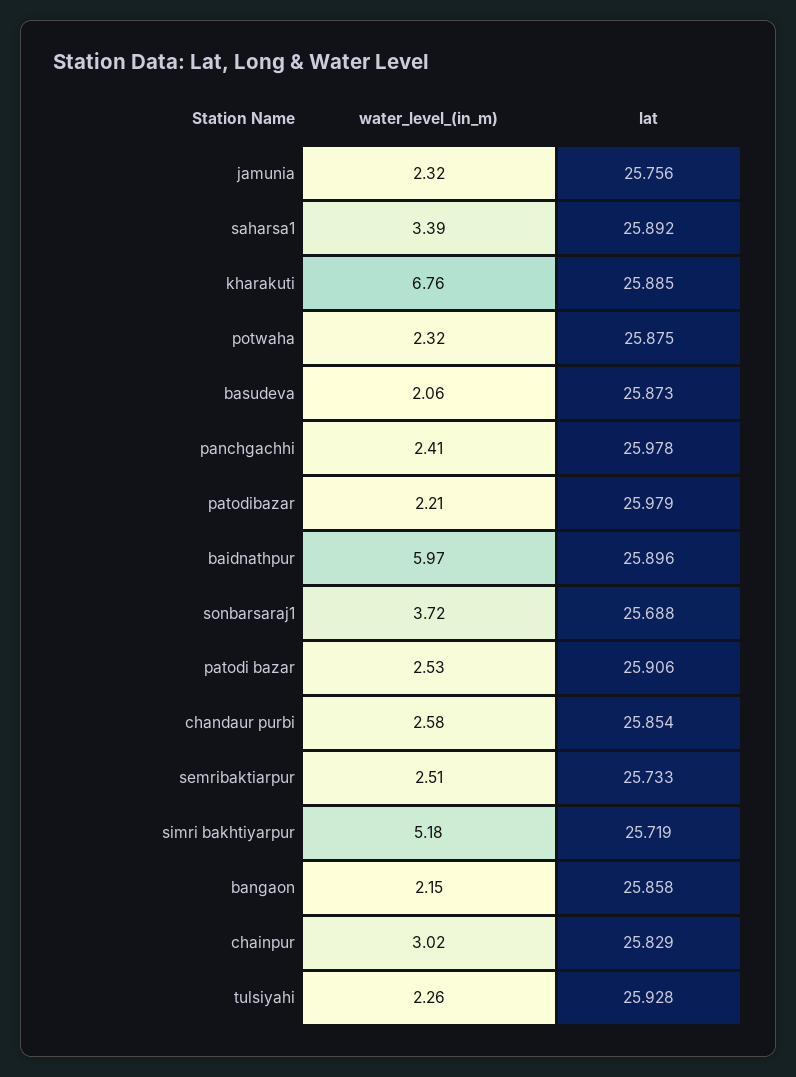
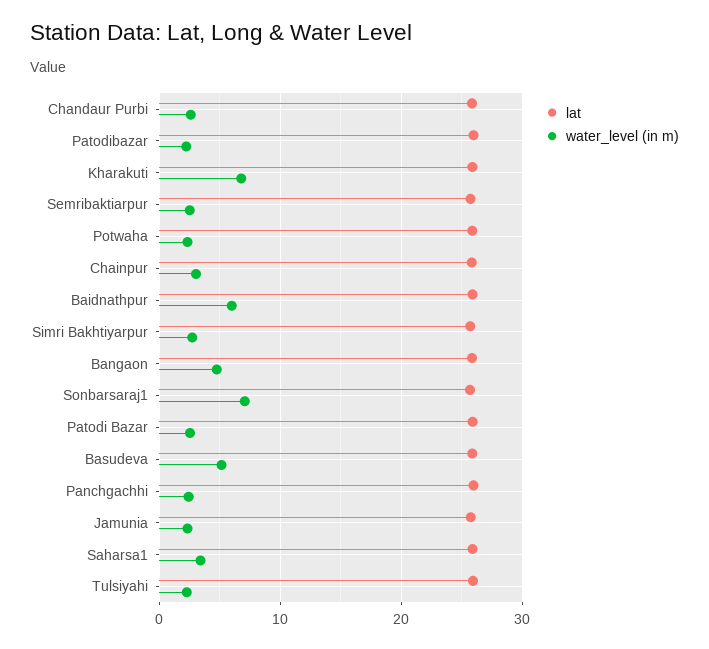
  {
    "water_level_(in_m)": {
      "jamunia": 2.32,
      "saharsa1": 3.39,
      "kharakuti": 6.76,
      "potwaha": 2.32,
-     "basudeva": 2.06,
+     "basudeva": 5,
      "panchgachhi": 2.41,
      "patodibazar": 2.21,
      "baidnathpur": 5.97,
-     "sonbarsaraj1": 3.72,
+     "sonbarsaraj1": 7,
      "patodi bazar": 2.53,
      "chandaur purbi": 2.58,
      "semribaktiarpur": 2.51,
-     "simri bakhtiyarpur": 5.18,
+     "simri bakhtiyarpur": 3,
-     "bangaon": 2.15,
+     "bangaon": 5,
      "chainpur": 3.02,
      "tulsiyahi": 2.26
    },
    "lat": {
      "jamunia": 25.756,
      "saharsa1": 25.892,
      "kharakuti": 25.885,
      "potwaha": 25.875,
      "basudeva": 25.873,
      "panchgachhi": 25.978,
      "patodibazar": 25.979,
      "baidnathpur": 25.896,
      "sonbarsaraj1": 25.688,
      "patodi bazar": 25.906,
      "chandaur purbi": 25.854,
      "semribaktiarpur": 25.733,
      "simri bakhtiyarpur": 25.719,
      "bangaon": 25.858,
      "chainpur": 25.829,
      "tulsiyahi": 25.928
    }
  }

